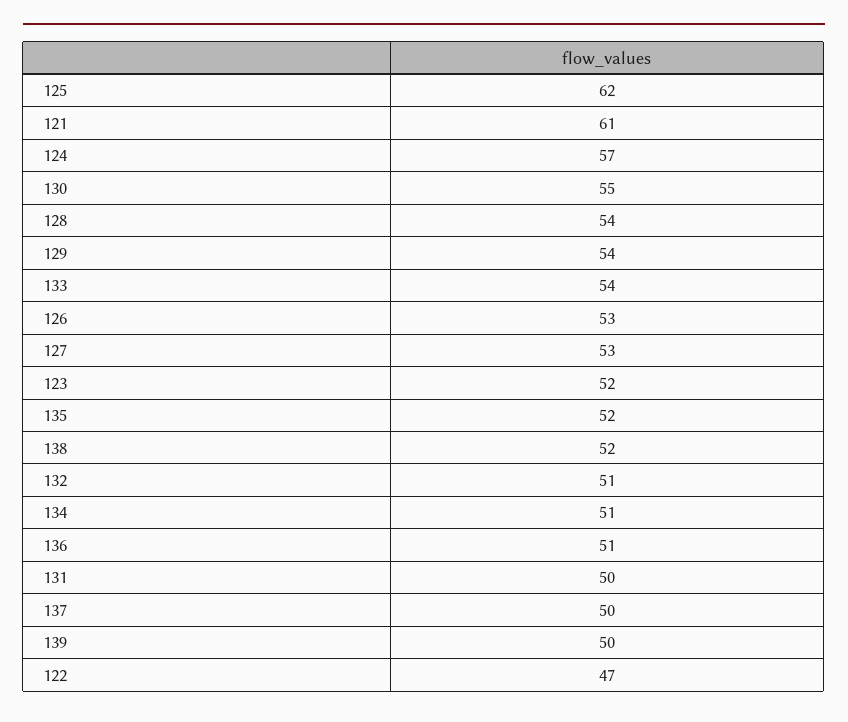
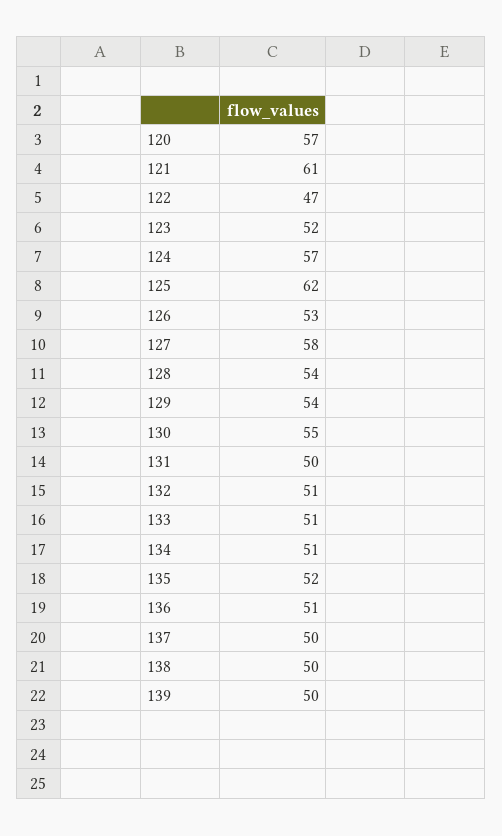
  {
    "125": 62,
    "121": 61,
    "124": 57,
    "130": 55,
    "128": 54,
    "129": 54,
-   "133": 54,
+   "133": 51,
    "126": 53,
-   "127": 53,
+   "127": 58,
    "123": 52,
    "135": 52,
-   "138": 52,
+   "138": 50,
    "132": 51,
    "134": 51,
    "136": 51,
    "131": 50,
    "137": 50,
    "139": 50,
-   "122": 47
+   "122": 47,
+   "120": 57
  }

